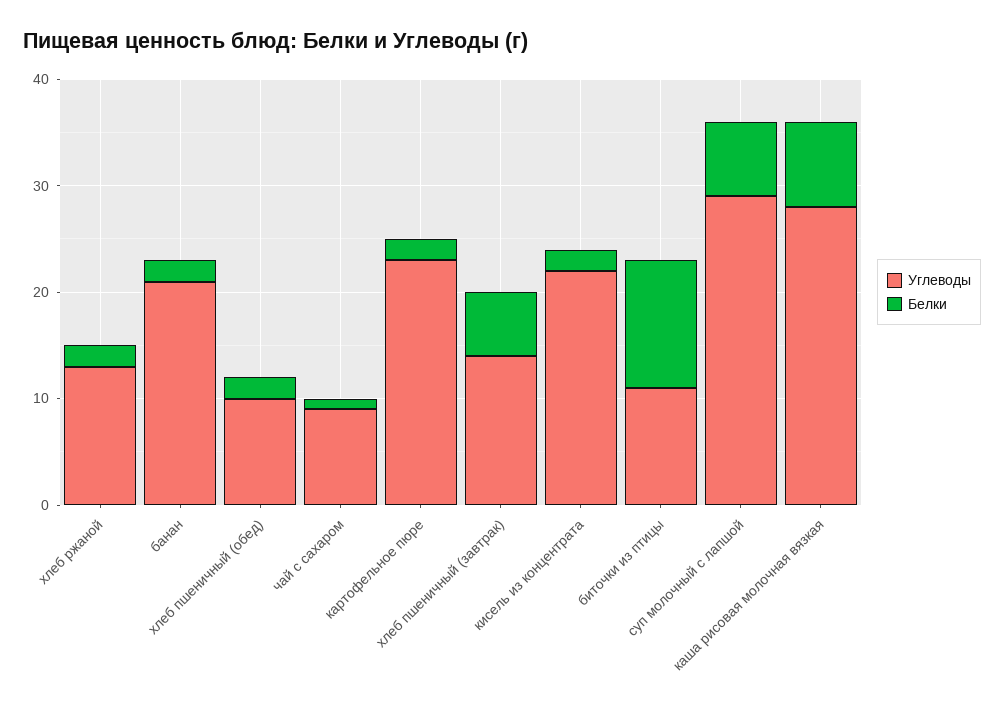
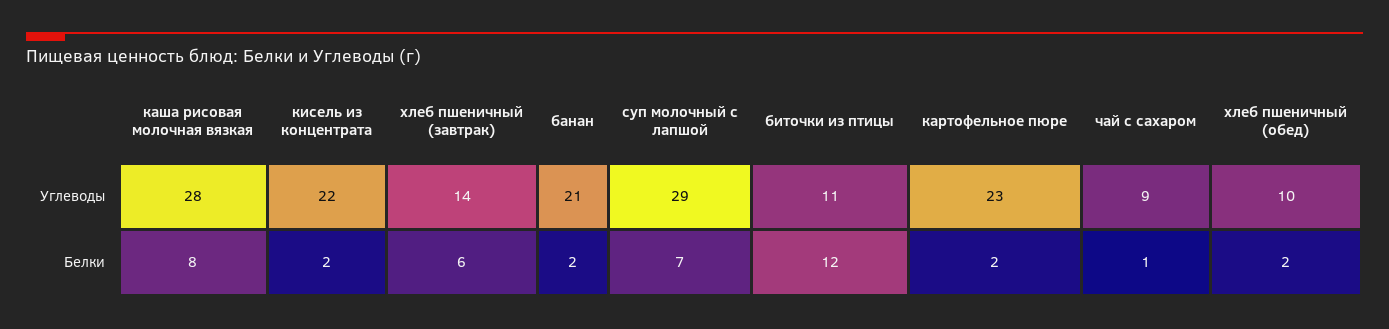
  {
    "Углеводы": {
-     "хлеб ржаной": 13,
      "банан": 21,
      "хлеб пшеничный (обед)": 10,
      "чай с сахаром": 9,
      "картофельное пюре": 23,
      "хлеб пшеничный (завтрак)": 14,
      "кисель из концентрата": 22,
      "биточки из птицы": 11,
      "суп молочный с лапшой": 29,
      "каша рисовая молочная вязкая": 28
    },
    "Белки": {
-     "хлеб ржаной": 2,
      "банан": 2,
      "хлеб пшеничный (обед)": 2,
      "чай с сахаром": 1,
      "картофельное пюре": 2,
      "хлеб пшеничный (завтрак)": 6,
      "кисель из концентрата": 2,
      "биточки из птицы": 12,
      "суп молочный с лапшой": 7,
      "каша рисовая молочная вязкая": 8
    }
  }

